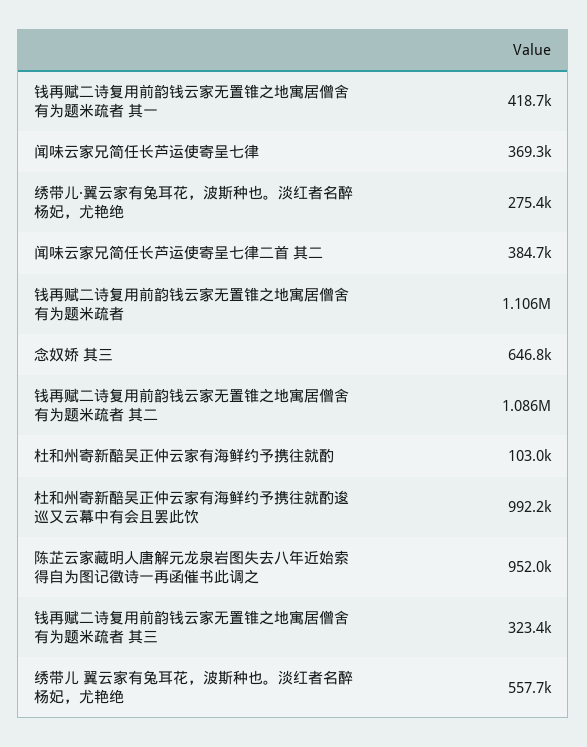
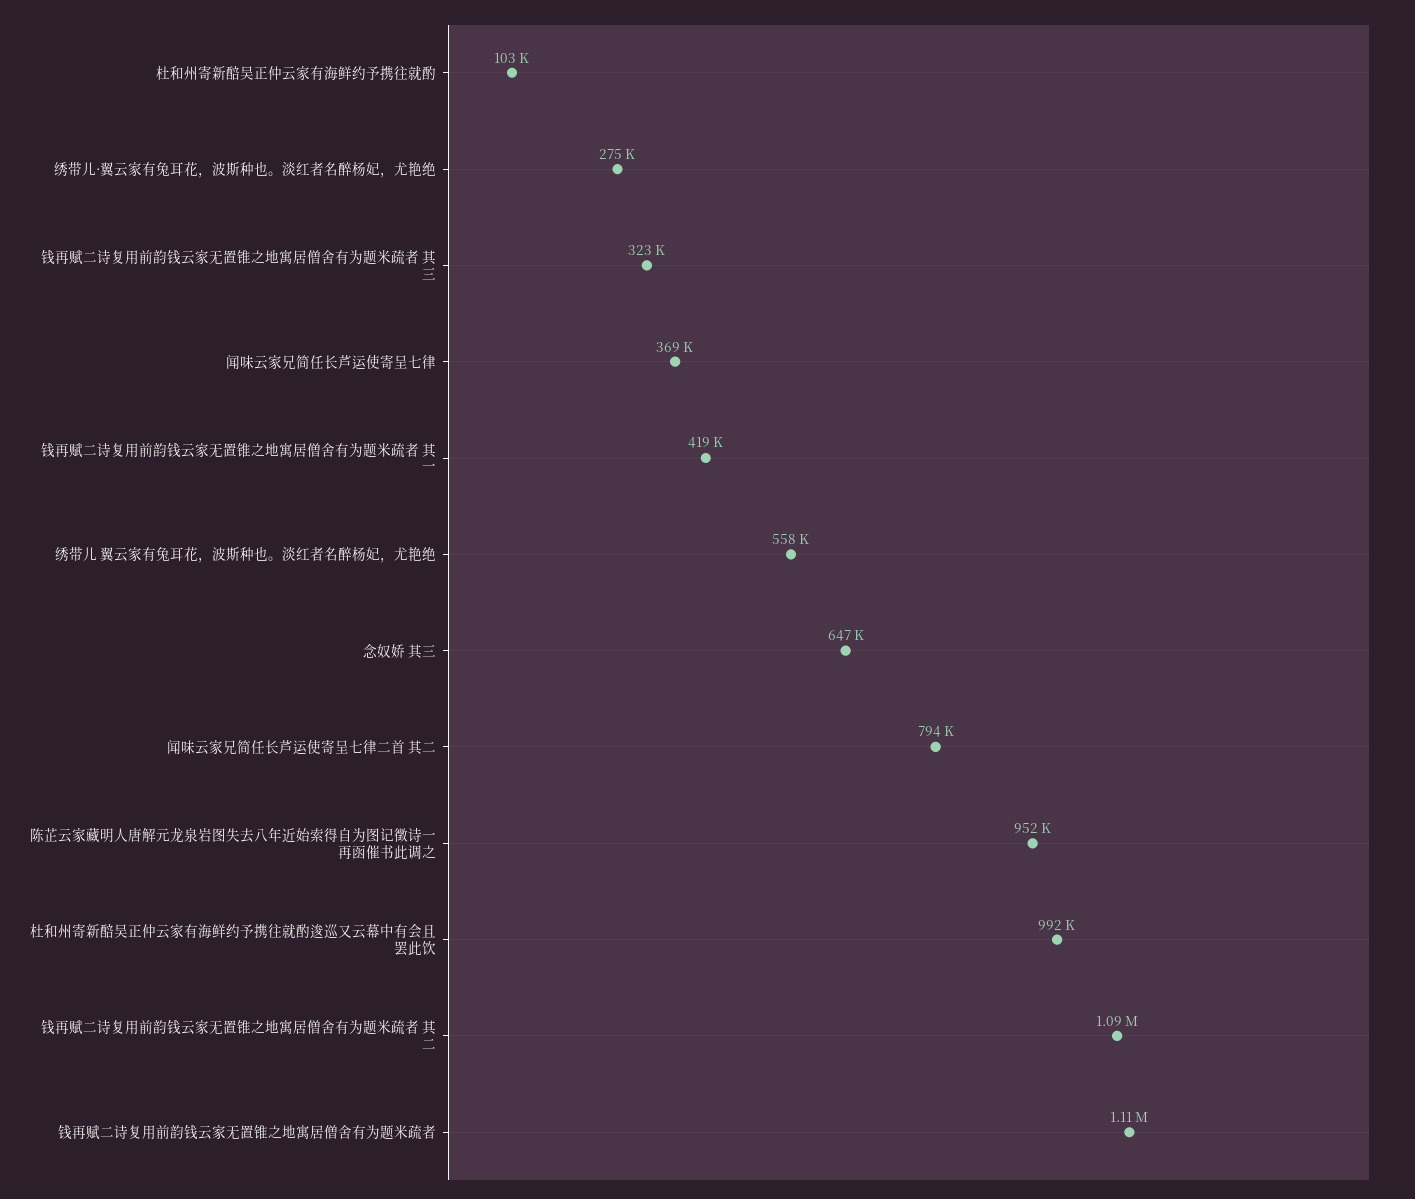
  {
    "钱再赋二诗复用前韵钱云家无置锥之地寓居僧舍有为题米疏者 其一": 418700,
    "闻味云家兄简任长芦运使寄呈七律": 369300,
    "绣带儿·翼云家有兔耳花，波斯种也。淡红者名醉杨妃，尤艳绝": 275400,
-   "闻味云家兄简任长芦运使寄呈七律二首 其二": 384700,
+   "闻味云家兄简任长芦运使寄呈七律二首 其二": 794000,
    "钱再赋二诗复用前韵钱云家无置锥之地寓居僧舍有为题米疏者": 1106000,
    "念奴娇 其三": 646800,
    "钱再赋二诗复用前韵钱云家无置锥之地寓居僧舍有为题米疏者 其二": 1086000,
    "杜和州寄新醅吴正仲云家有海鲜约予携往就酌": 103000,
    "杜和州寄新醅吴正仲云家有海鲜约予携往就酌逡巡又云幕中有会且罢此饮": 992200,
    "陈芷云家藏明人唐解元龙泉岩图失去八年近始索得自为图记徵诗一再函催书此调之": 952000,
    "钱再赋二诗复用前韵钱云家无置锥之地寓居僧舍有为题米疏者 其三": 323400,
    "绣带儿 翼云家有兔耳花，波斯种也。淡红者名醉杨妃，尤艳绝": 557700
  }

